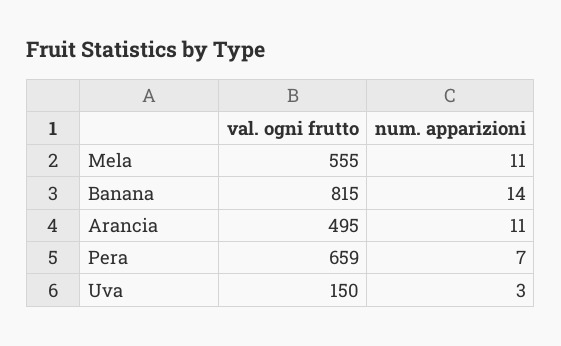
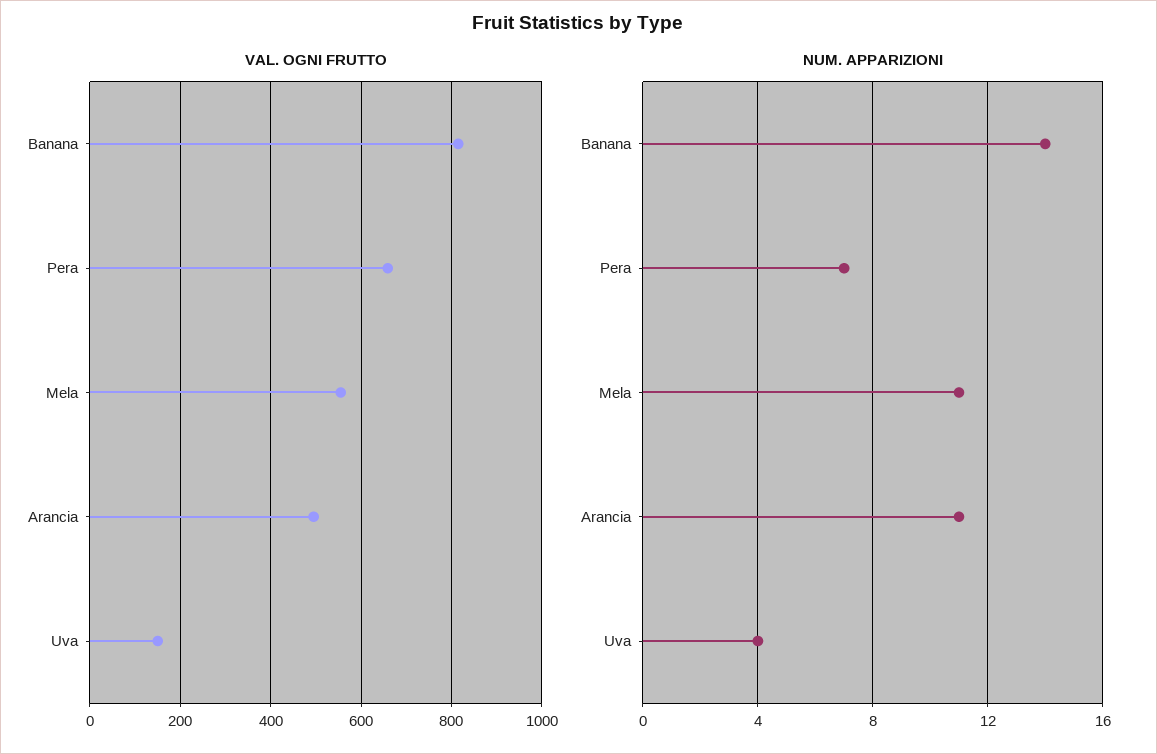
  {
    "val. ogni frutto": {
      "Mela": 555,
      "Banana": 815,
      "Arancia": 495,
      "Pera": 659,
      "Uva": 150
    },
    "num. apparizioni": {
      "Mela": 11,
      "Banana": 14,
      "Arancia": 11,
      "Pera": 7,
-     "Uva": 3
+     "Uva": 4
    }
  }

